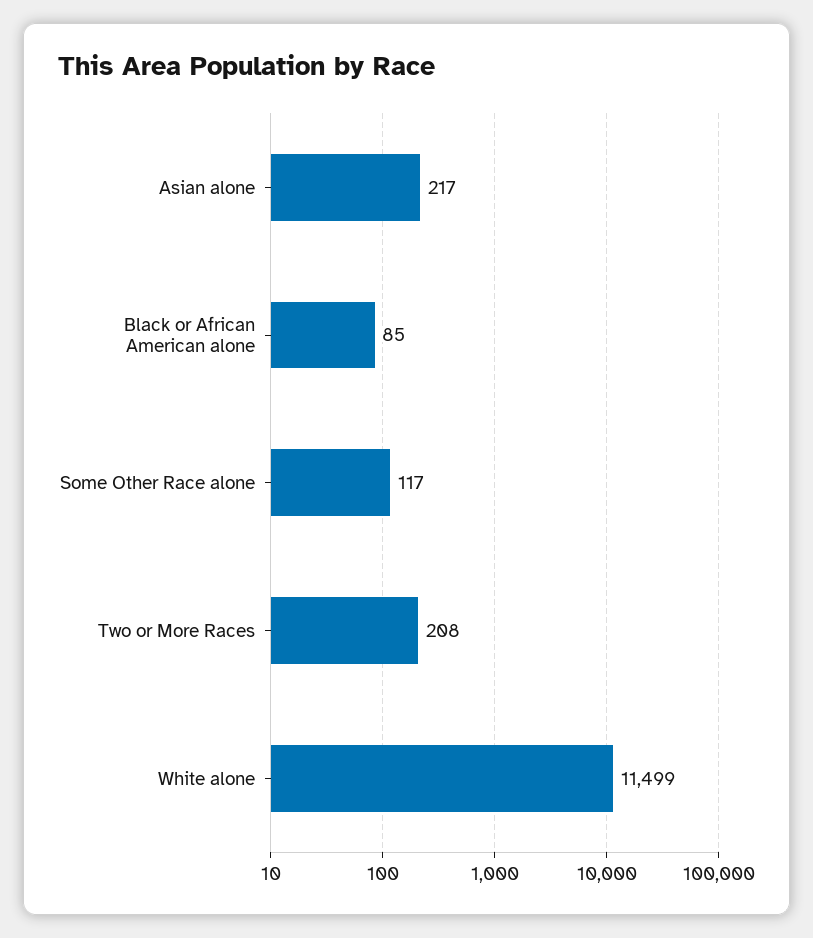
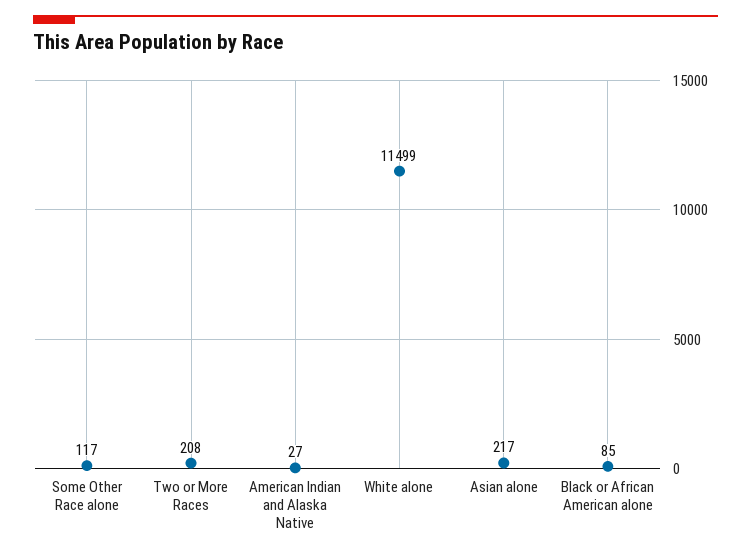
  {
    "Asian alone": 217,
    "Black or African American alone": 85,
    "Some Other Race alone": 117,
    "Two or More Races": 208,
-   "White alone": 11499
+   "White alone": 11499,
+   "American Indian and Alaska Native": 27
  }

